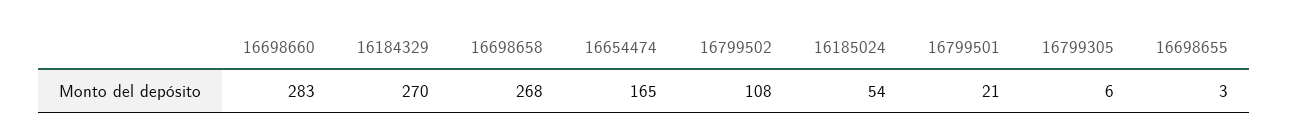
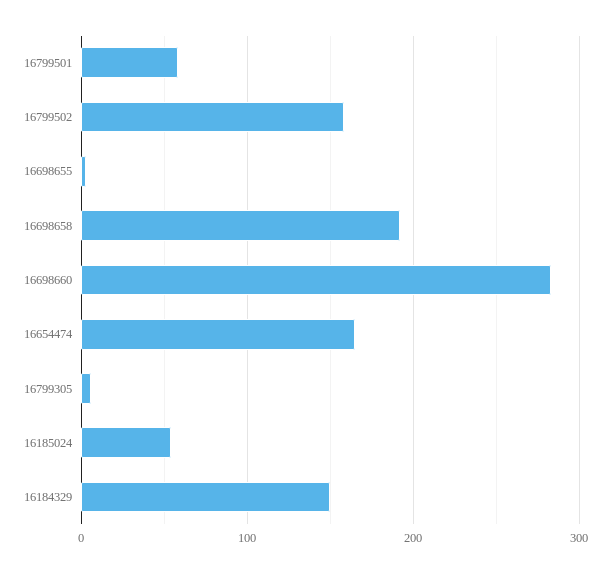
  {
    "16698660": 283,
-   "16184329": 270,
+   "16184329": 150,
-   "16698658": 268,
+   "16698658": 190,
    "16654474": 165,
-   "16799502": 108,
+   "16799502": 160,
    "16185024": 54,
-   "16799501": 21,
+   "16799501": 60,
    "16799305": 6,
    "16698655": 3
  }

